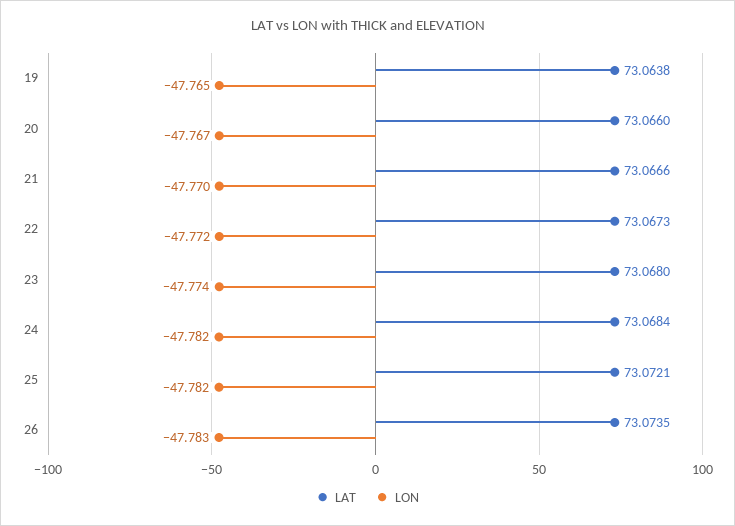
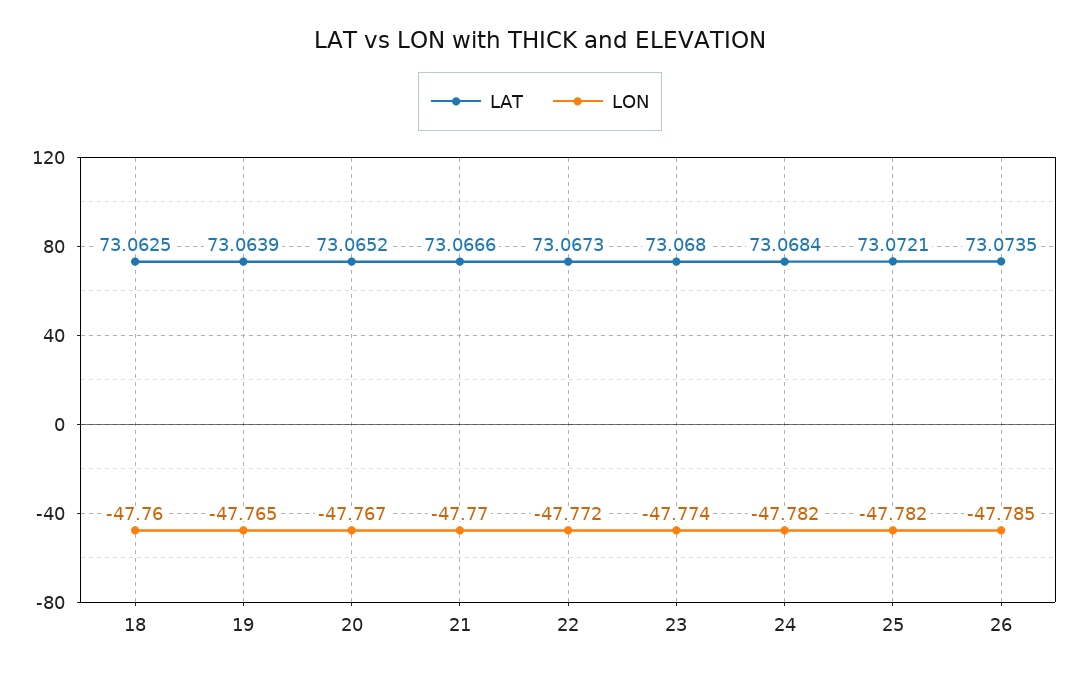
  {
    "LAT": {
-     "19": 73.0638,
+     "19": 73.0639,
-     "20": 73.066,
+     "20": 73.0652,
      "21": 73.0666,
      "22": 73.0673,
      "23": 73.068,
      "24": 73.0684,
      "25": 73.0721,
-     "26": 73.0735
+     "26": 73.0735,
+     "18": 73.0625
    },
    "LON": {
      "19": -47.765,
      "20": -47.767,
      "21": -47.77,
      "22": -47.772,
      "23": -47.774,
      "24": -47.782,
      "25": -47.782,
-     "26": -47.783
+     "26": -47.785,
+     "18": -47.76
    }
  }

